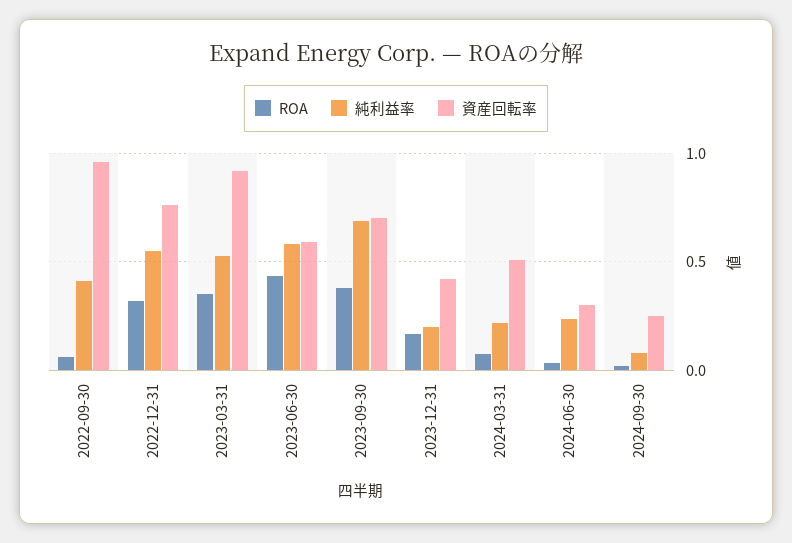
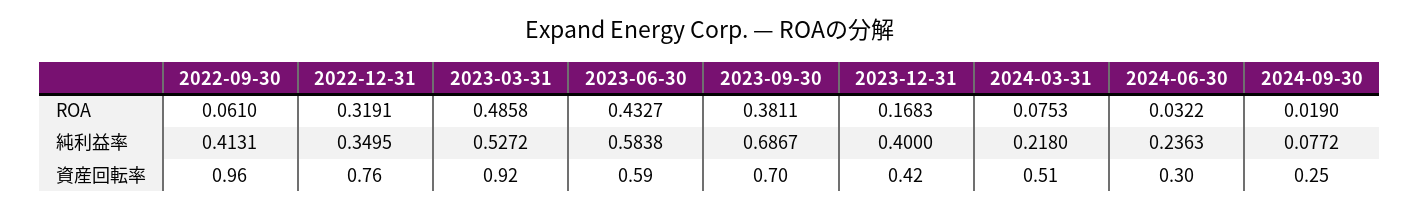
  {
    "ROA": {
      "2022-09-30": 0.061,
      "2022-12-31": 0.3191,
-     "2023-03-31": 0.35,
+     "2023-03-31": 0.4858,
      "2023-06-30": 0.4327,
      "2023-09-30": 0.3811,
      "2023-12-31": 0.1683,
      "2024-03-31": 0.0753,
      "2024-06-30": 0.0322,
      "2024-09-30": 0.019
    },
    "純利益率": {
      "2022-09-30": 0.4131,
-     "2022-12-31": 0.55,
+     "2022-12-31": 0.3495,
      "2023-03-31": 0.5272,
      "2023-06-30": 0.5838,
      "2023-09-30": 0.6867,
-     "2023-12-31": 0.2,
+     "2023-12-31": 0.4,
      "2024-03-31": 0.218,
      "2024-06-30": 0.2363,
      "2024-09-30": 0.0772
    },
    "資産回転率": {
      "2022-09-30": 0.96,
      "2022-12-31": 0.76,
      "2023-03-31": 0.92,
      "2023-06-30": 0.59,
      "2023-09-30": 0.7,
      "2023-12-31": 0.42,
      "2024-03-31": 0.51,
      "2024-06-30": 0.3,
      "2024-09-30": 0.25
    }
  }

